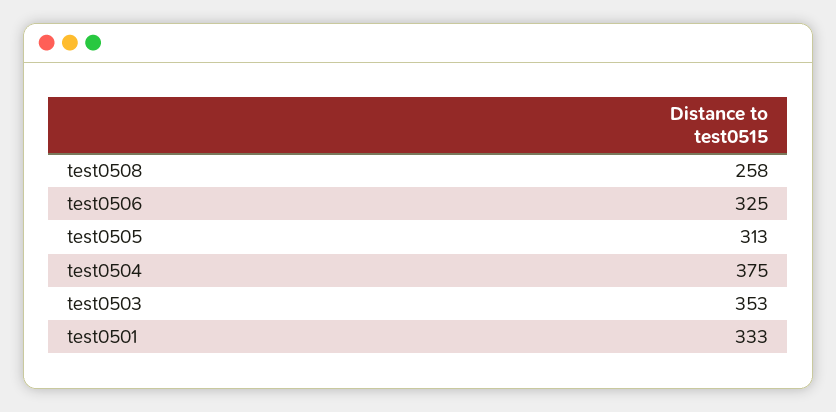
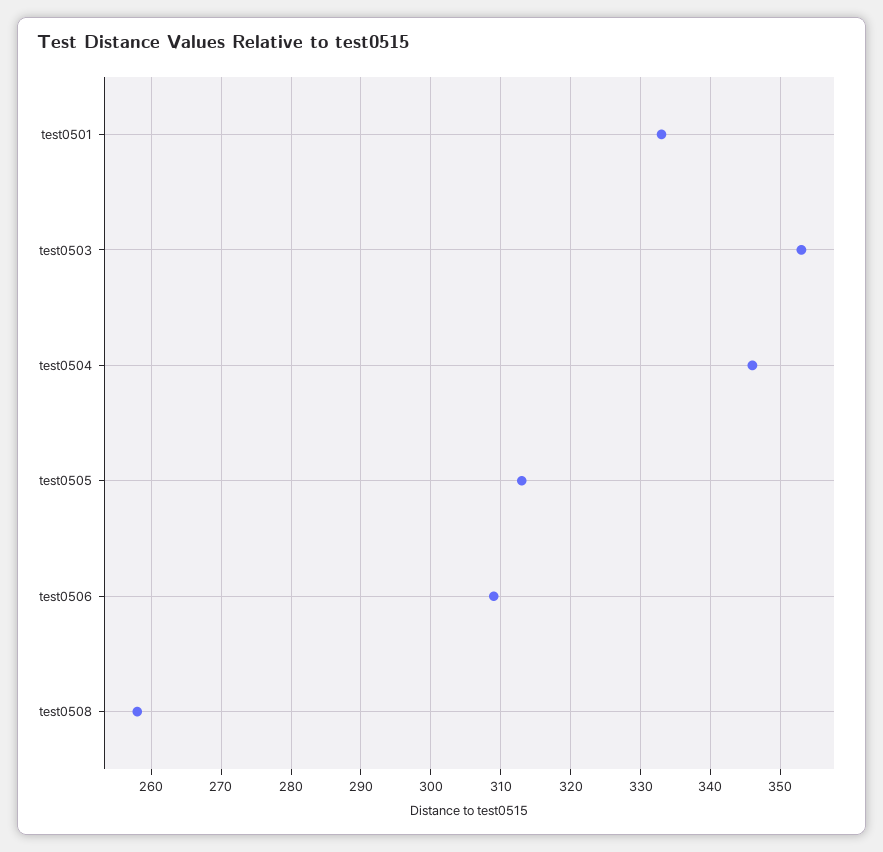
  {
    "test0508": 258,
-   "test0506": 325,
+   "test0506": 309,
    "test0505": 313,
-   "test0504": 375,
+   "test0504": 346,
    "test0503": 353,
    "test0501": 333
  }

